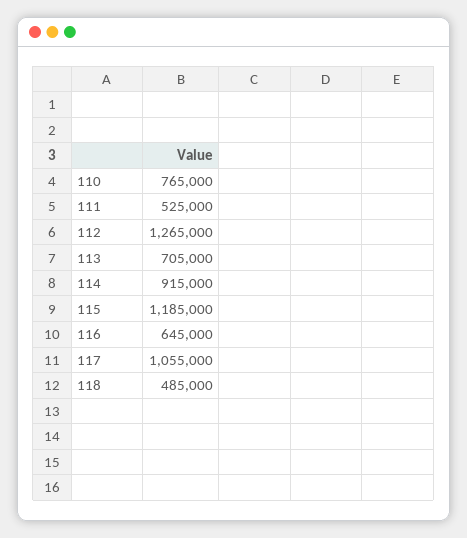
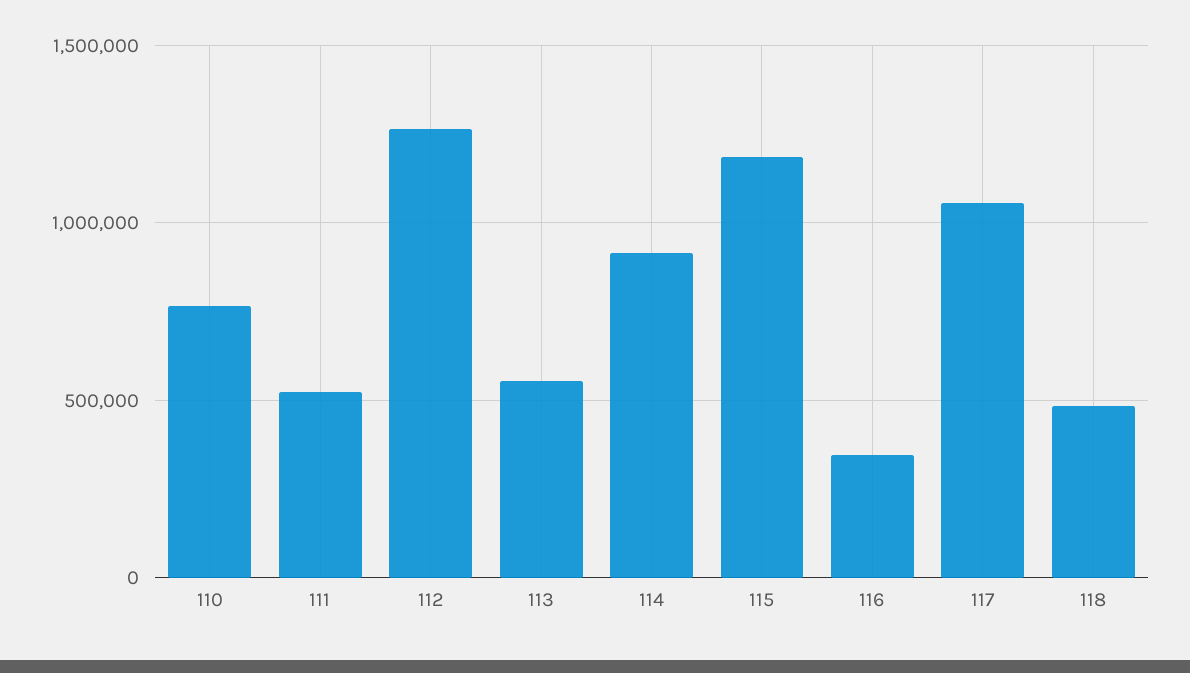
  {
    "110": 765000,
    "111": 525000,
    "112": 1265000,
-   "113": 705000,
+   "113": 550000,
    "114": 915000,
    "115": 1185000,
-   "116": 645000,
+   "116": 350000,
    "117": 1055000,
    "118": 485000
  }

